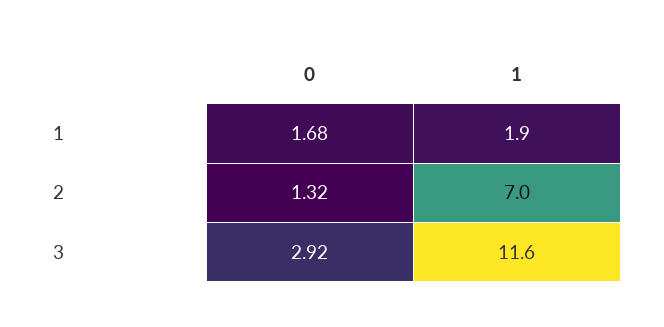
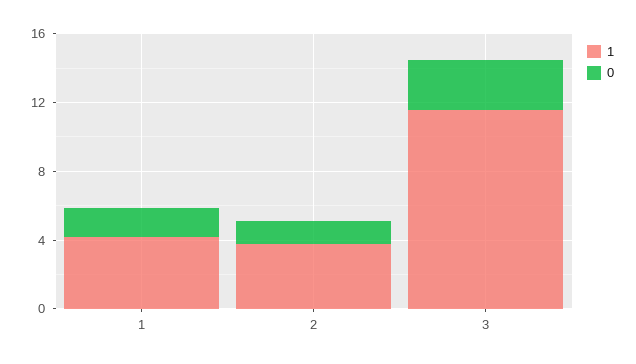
  {
    "0": {
      "1": 1.68,
      "2": 1.32,
      "3": 2.92
    },
    "1": {
-     "1": 1.9,
+     "1": 4,
-     "2": 7,
+     "2": 4,
      "3": 11.6
    }
  }

